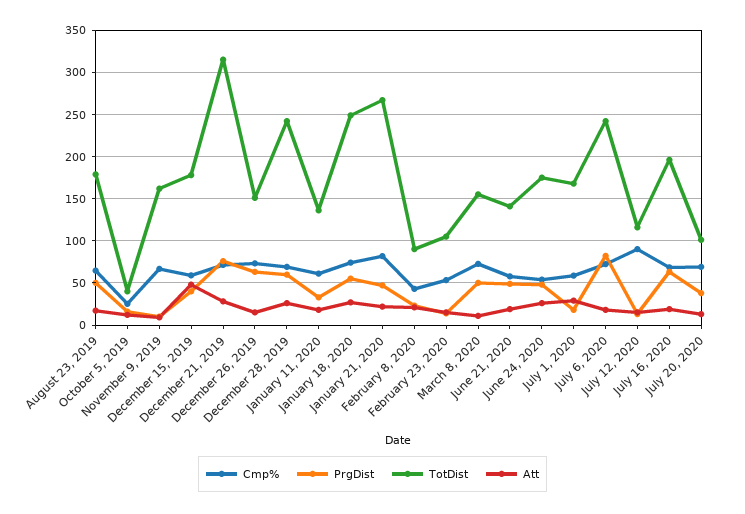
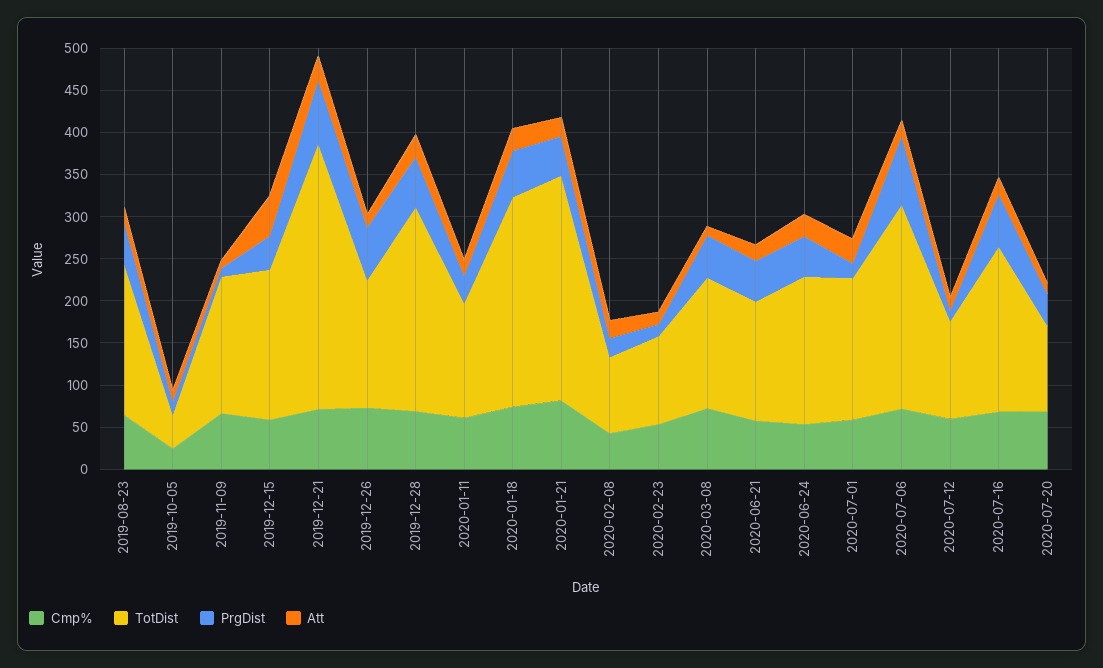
  {
    "Cmp%": {
      "August 23, 2019": 60,
      "October 5, 2019": 30,
      "November 9, 2019": 70,
      "December 15, 2019": 60,
      "December 21, 2019": 70,
      "December 26, 2019": 70,
      "December 28, 2019": 70,
      "January 11, 2020": 60,
      "January 18, 2020": 70,
      "January 21, 2020": 80,
      "February 8, 2020": 40,
      "February 23, 2020": 50,
      "March 8, 2020": 70,
      "June 21, 2020": 60,
      "June 24, 2020": 50,
      "July 1, 2020": 60,
      "July 6, 2020": 70,
-     "July 12, 2020": 90,
+     "July 12, 2020": 60,
      "July 16, 2020": 70,
      "July 20, 2020": 70
    },
    "PrgDist": {
      "August 23, 2019": 50,
      "October 5, 2019": 20,
      "November 9, 2019": 10,
      "December 15, 2019": 40,
      "December 21, 2019": 80,
      "December 26, 2019": 60,
      "December 28, 2019": 60,
      "January 11, 2020": 30,
      "January 18, 2020": 60,
      "January 21, 2020": 50,
      "February 8, 2020": 20,
      "February 23, 2020": 10,
      "March 8, 2020": 50,
      "June 21, 2020": 50,
      "June 24, 2020": 50,
      "July 1, 2020": 20,
      "July 6, 2020": 80,
      "July 12, 2020": 10,
      "July 16, 2020": 60,
      "July 20, 2020": 40
    },
    "TotDist": {
      "August 23, 2019": 180,
      "October 5, 2019": 40,
      "November 9, 2019": 160,
      "December 15, 2019": 180,
      "December 21, 2019": 320,
      "December 26, 2019": 150,
      "December 28, 2019": 240,
      "January 11, 2020": 140,
      "January 18, 2020": 250,
      "January 21, 2020": 270,
      "February 8, 2020": 90,
      "February 23, 2020": 110,
      "March 8, 2020": 160,
      "June 21, 2020": 140,
      "June 24, 2020": 180,
      "July 1, 2020": 170,
      "July 6, 2020": 240,
      "July 12, 2020": 120,
      "July 16, 2020": 200,
      "July 20, 2020": 100
    },
    "Att": {
      "August 23, 2019": 20,
      "October 5, 2019": 10,
      "November 9, 2019": 10,
      "December 15, 2019": 50,
      "December 21, 2019": 30,
      "December 26, 2019": 20,
      "December 28, 2019": 30,
      "January 11, 2020": 20,
      "January 18, 2020": 30,
      "January 21, 2020": 20,
      "February 8, 2020": 20,
      "February 23, 2020": 20,
      "March 8, 2020": 10,
      "June 21, 2020": 20,
      "June 24, 2020": 30,
      "July 1, 2020": 30,
      "July 6, 2020": 20,
      "July 12, 2020": 20,
      "July 16, 2020": 20,
      "July 20, 2020": 10
    }
  }

